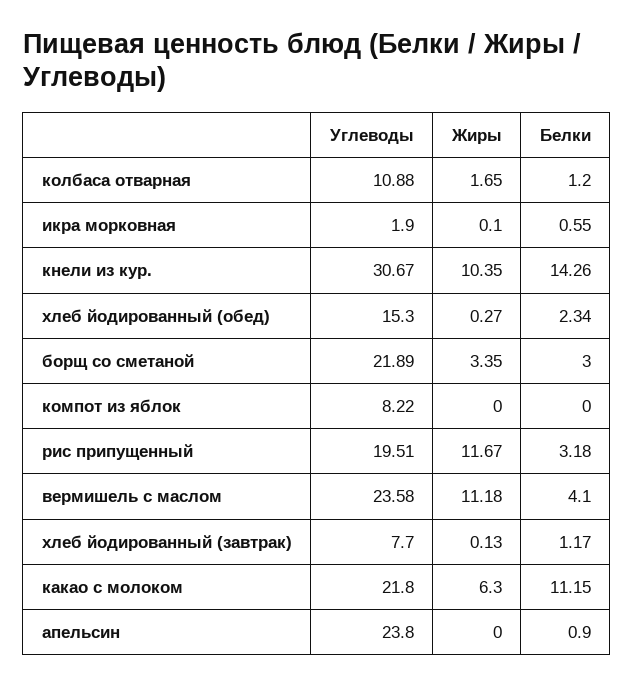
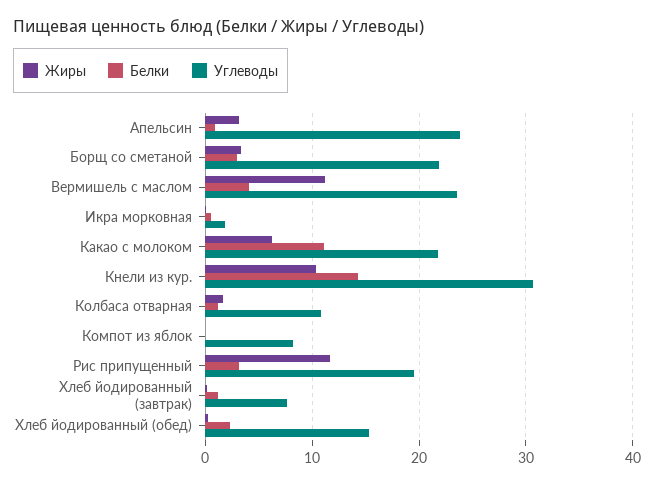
  {
    "Углеводы": {
      "колбаса отварная": 10.88,
      "икра морковная": 1.9,
      "кнели из кур.": 30.67,
      "хлеб йодированный (обед)": 15.3,
      "борщ со сметаной": 21.89,
      "компот из яблок": 8.22,
      "рис припущенный": 19.51,
      "вермишель с маслом": 23.58,
      "хлеб йодированный (завтрак)": 7.7,
      "какао с молоком": 21.8,
      "апельсин": 23.8
    },
    "Жиры": {
      "колбаса отварная": 1.65,
      "икра морковная": 0.1,
      "кнели из кур.": 10.35,
      "хлеб йодированный (обед)": 0.27,
      "борщ со сметаной": 3.35,
      "компот из яблок": 0,
      "рис припущенный": 11.67,
      "вермишель с маслом": 11.18,
      "хлеб йодированный (завтрак)": 0.13,
      "какао с молоком": 6.3,
-     "апельсин": 0
+     "апельсин": 3
    },
    "Белки": {
      "колбаса отварная": 1.2,
      "икра морковная": 0.55,
      "кнели из кур.": 14.26,
      "хлеб йодированный (обед)": 2.34,
      "борщ со сметаной": 3,
      "компот из яблок": 0,
      "рис припущенный": 3.18,
      "вермишель с маслом": 4.1,
      "хлеб йодированный (завтрак)": 1.17,
      "какао с молоком": 11.15,
      "апельсин": 0.9
    }
  }

